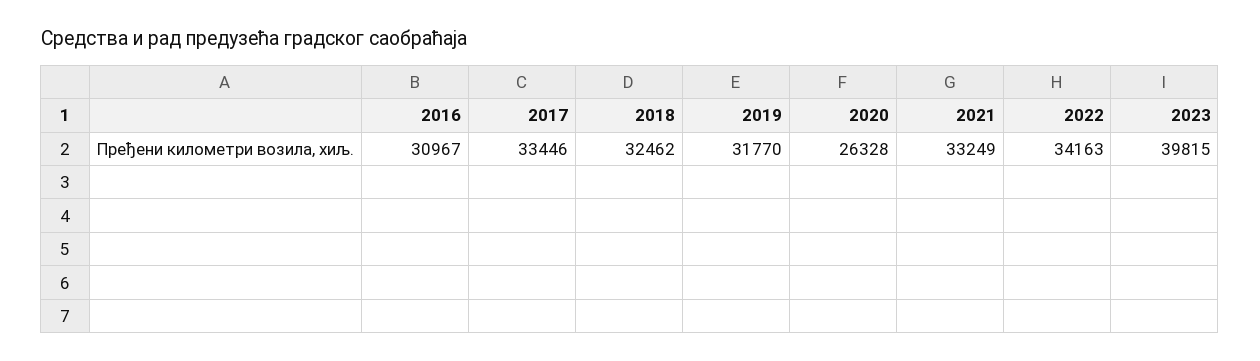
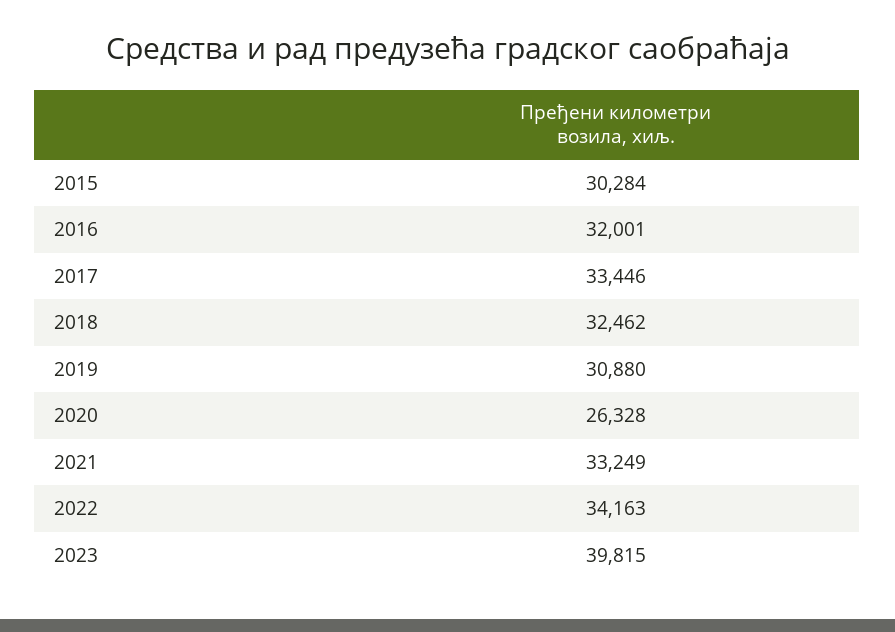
  {
-   "2016": 30967,
+   "2016": 32001,
    "2017": 33446,
    "2018": 32462,
-   "2019": 31770,
+   "2019": 30880,
    "2020": 26328,
    "2021": 33249,
    "2022": 34163,
-   "2023": 39815
+   "2023": 39815,
+   "2015": 30284
  }

